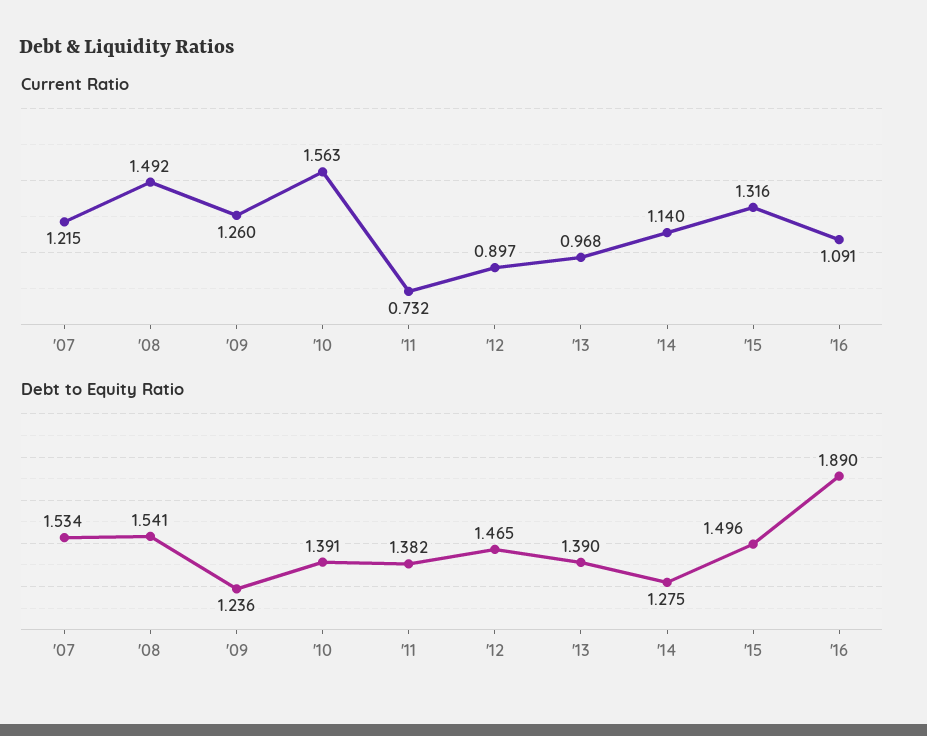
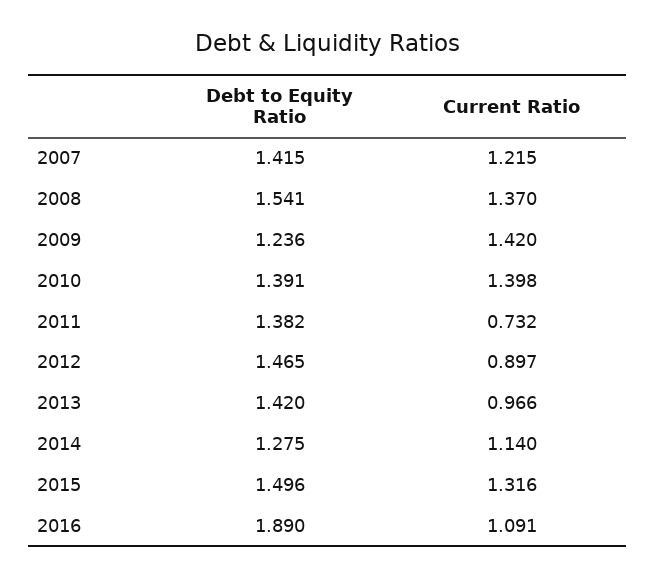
  {
    "Current Ratio": {
      "'07": 1.215,
-     "'08": 1.492,
+     "'08": 1.37,
-     "'09": 1.26,
+     "'09": 1.42,
-     "'10": 1.563,
+     "'10": 1.398,
      "'11": 0.732,
      "'12": 0.897,
-     "'13": 0.968,
+     "'13": 0.966,
      "'14": 1.14,
      "'15": 1.316,
      "'16": 1.091
    },
    "Debt to Equity Ratio": {
-     "'07": 1.534,
+     "'07": 1.415,
      "'08": 1.541,
      "'09": 1.236,
      "'10": 1.391,
      "'11": 1.382,
      "'12": 1.465,
-     "'13": 1.39,
+     "'13": 1.42,
      "'14": 1.275,
      "'15": 1.496,
      "'16": 1.89
    }
  }

